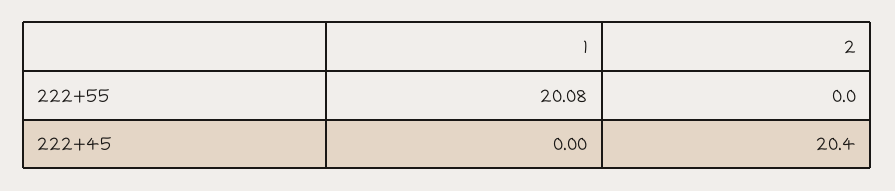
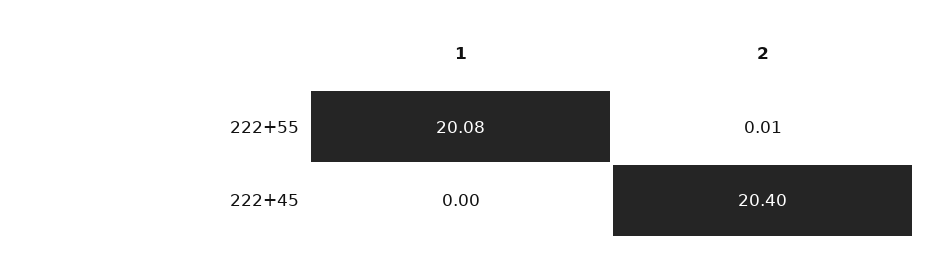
  {
    "1": {
      "222+55": 20.08,
      "222+45": 0
    },
    "2": {
-     "222+55": 0,
+     "222+55": 0.01,
      "222+45": 20.4
    }
  }

